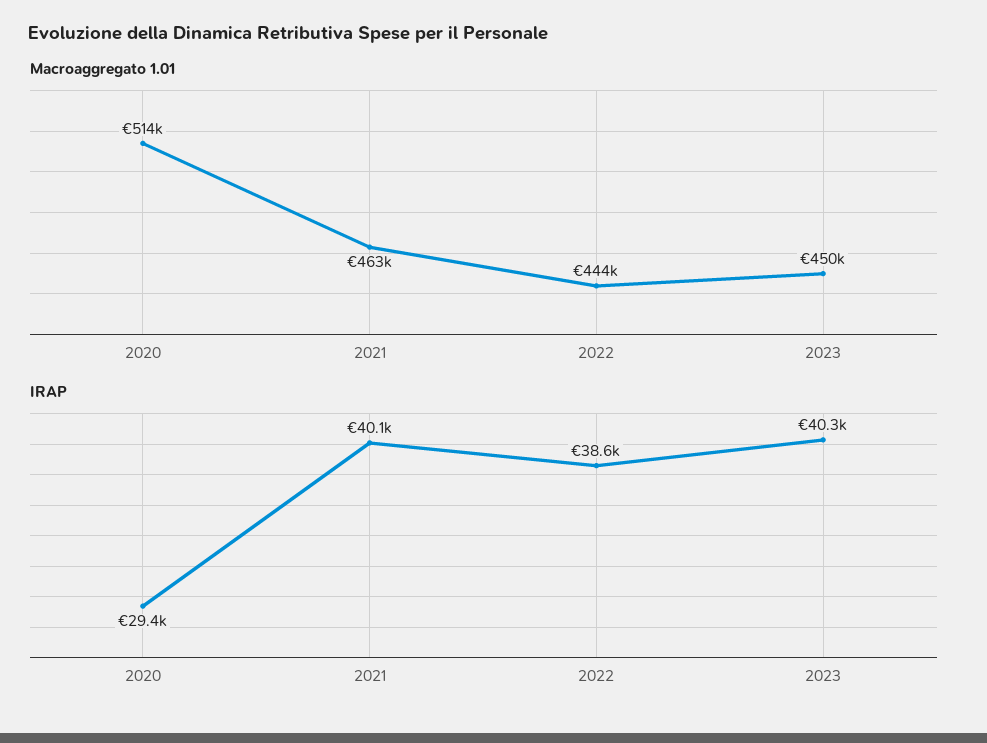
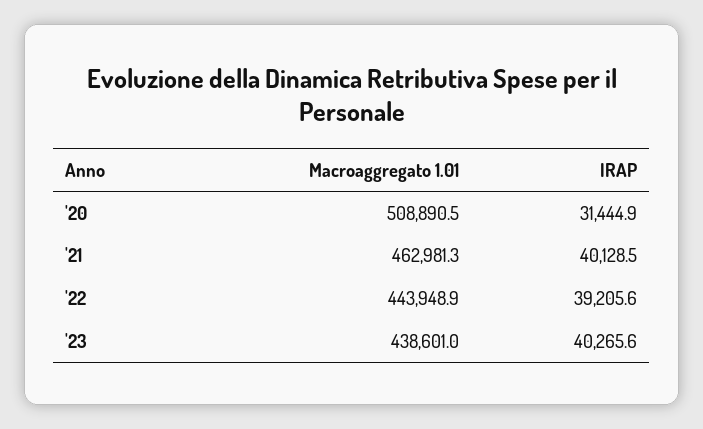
  {
    "Macroaggregato 1.01": {
-     "2020": 514000,
+     "2020": 508890.5,
      "2021": 462981.3,
      "2022": 443948.9,
-     "2023": 450000
+     "2023": 438601
    },
    "IRAP": {
-     "2020": 29400,
+     "2020": 31444.9,
      "2021": 40128.5,
-     "2022": 38600,
+     "2022": 39205.6,
      "2023": 40265.6
    }
  }

